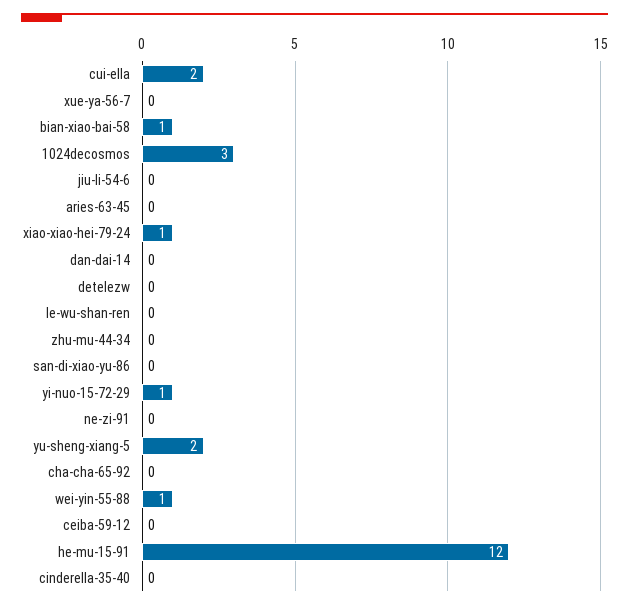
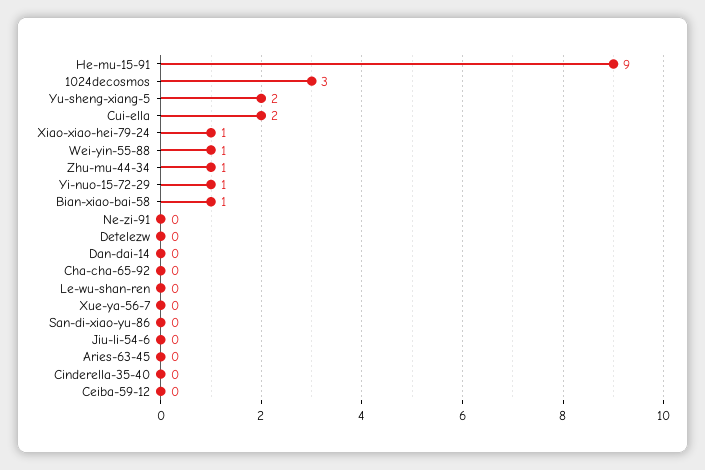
  {
    "cui-ella": 2,
    "xue-ya-56-7": 0,
    "bian-xiao-bai-58": 1,
    "1024decosmos": 3,
    "jiu-li-54-6": 0,
    "aries-63-45": 0,
    "xiao-xiao-hei-79-24": 1,
    "dan-dai-14": 0,
    "detelezw": 0,
    "le-wu-shan-ren": 0,
-   "zhu-mu-44-34": 0,
+   "zhu-mu-44-34": 1,
    "san-di-xiao-yu-86": 0,
    "yi-nuo-15-72-29": 1,
    "ne-zi-91": 0,
    "yu-sheng-xiang-5": 2,
    "cha-cha-65-92": 0,
    "wei-yin-55-88": 1,
    "ceiba-59-12": 0,
-   "he-mu-15-91": 12,
+   "he-mu-15-91": 9,
    "cinderella-35-40": 0
  }

